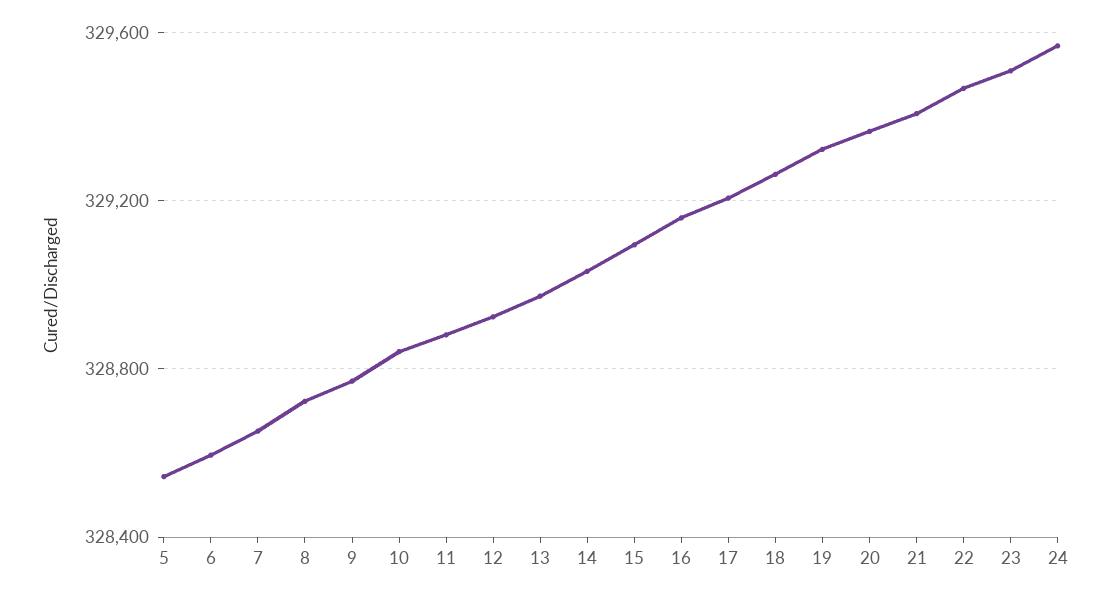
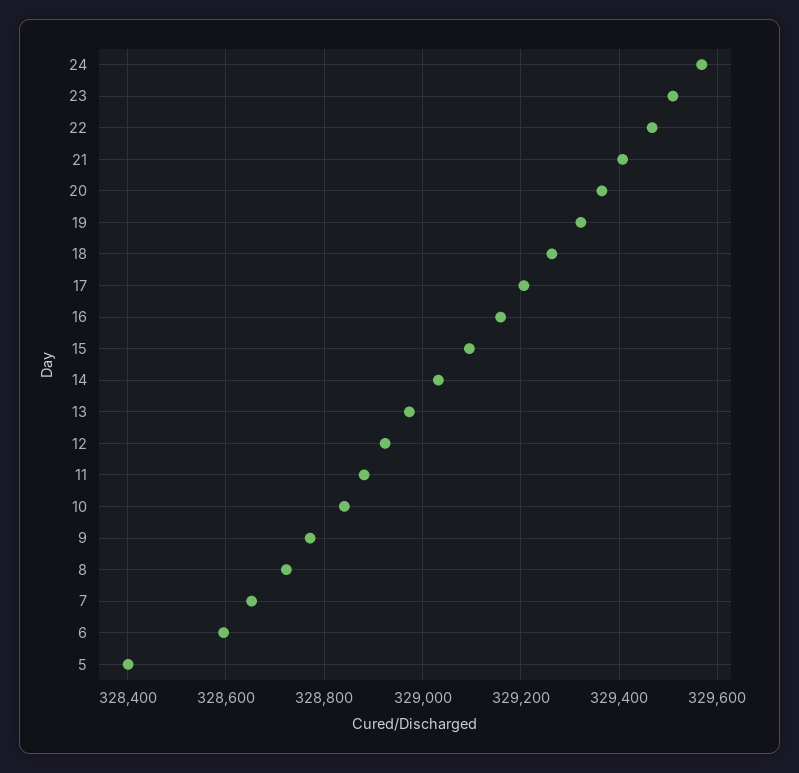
  {
-   "5": 328550,
+   "5": 328400,
    "6": 328600,
    "7": 328660,
    "8": 328720,
    "9": 328780,
    "10": 328840,
    "11": 328880,
    "12": 328920,
    "13": 328980,
    "14": 329040,
    "15": 329100,
    "16": 329160,
    "17": 329200,
    "18": 329260,
    "19": 329320,
    "20": 329360,
    "21": 329400,
    "22": 329460,
    "23": 329500,
    "24": 329560
  }

